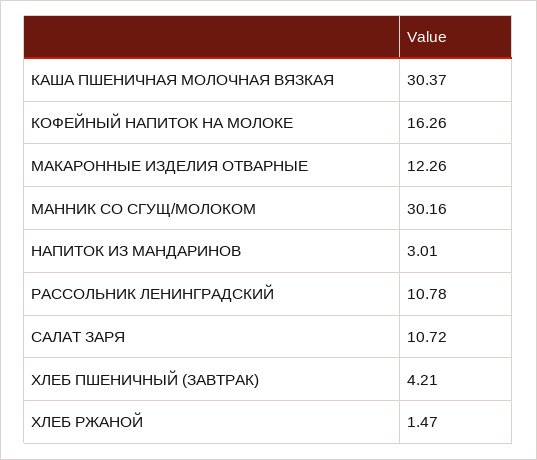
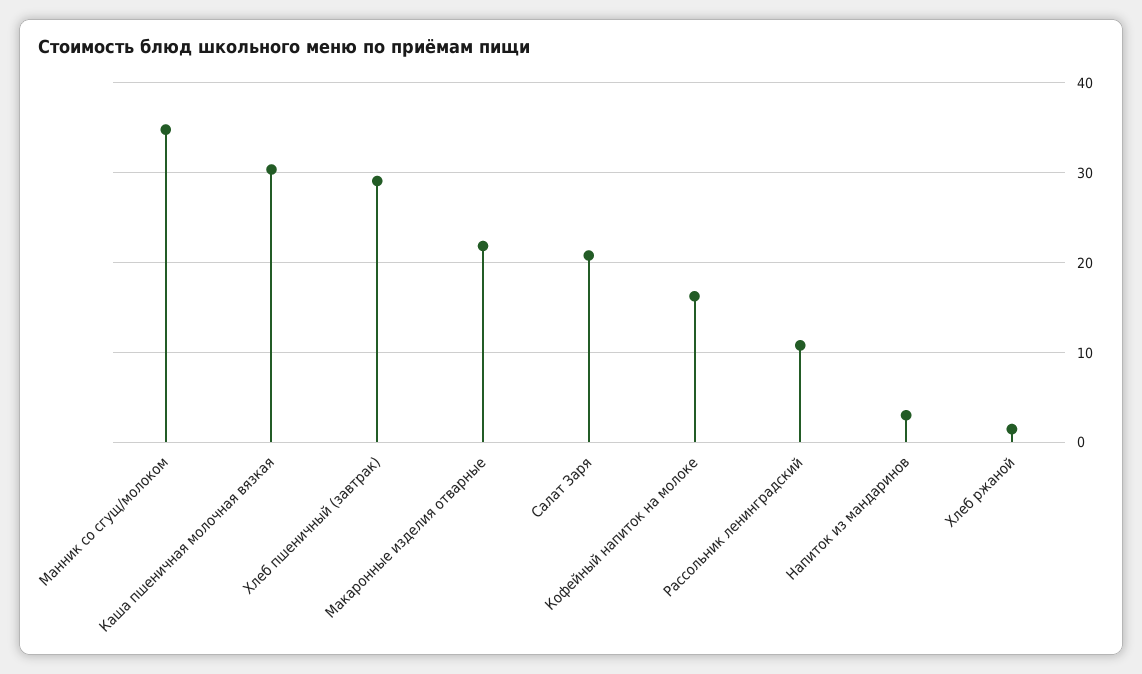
  {
    "КАША ПШЕНИЧНАЯ МОЛОЧНАЯ ВЯЗКАЯ": 30.37,
    "КОФЕЙНЫЙ НАПИТОК НА МОЛОКЕ": 16.26,
-   "МАКАРОННЫЕ ИЗДЕЛИЯ ОТВАРНЫЕ": 12.26,
+   "МАКАРОННЫЕ ИЗДЕЛИЯ ОТВАРНЫЕ": 22,
-   "МАННИК СО СГУЩ/МОЛОКОМ": 30.16,
+   "МАННИК СО СГУЩ/МОЛОКОМ": 35,
    "НАПИТОК ИЗ МАНДАРИНОВ": 3.01,
    "РАССОЛЬНИК ЛЕНИНГРАДСКИЙ": 10.78,
-   "САЛАТ ЗАРЯ": 10.72,
+   "САЛАТ ЗАРЯ": 21,
-   "ХЛЕБ ПШЕНИЧНЫЙ (ЗАВТРАК)": 4.21,
+   "ХЛЕБ ПШЕНИЧНЫЙ (ЗАВТРАК)": 29,
    "ХЛЕБ РЖАНОЙ": 1.47
  }

